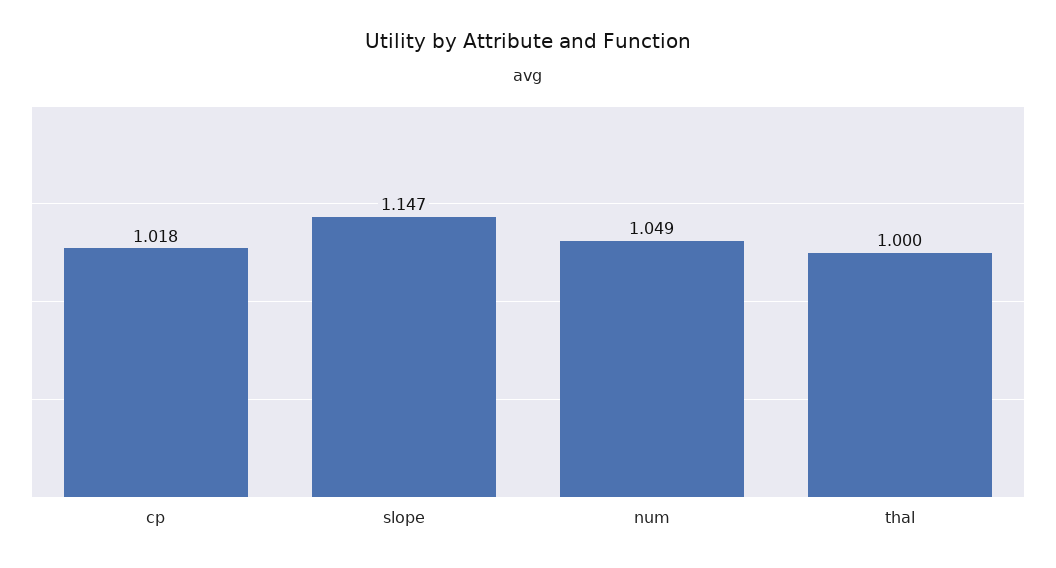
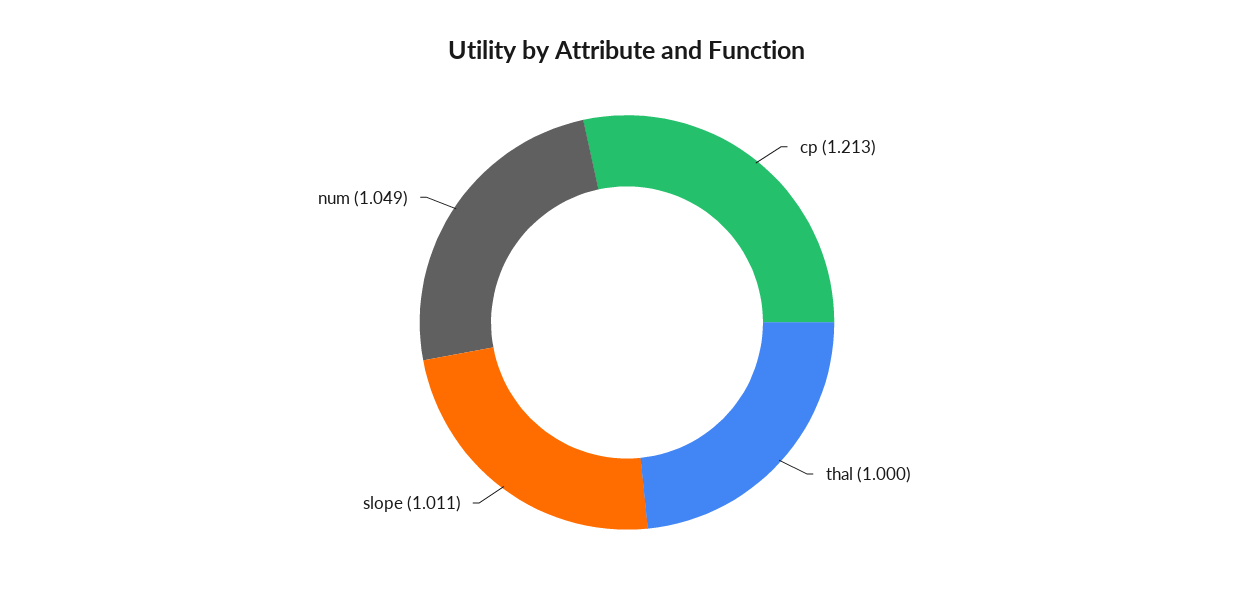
  {
-   "cp": 1.018,
+   "cp": 1.213,
-   "slope": 1.147,
+   "slope": 1.011,
    "num": 1.049,
    "thal": 1
  }

